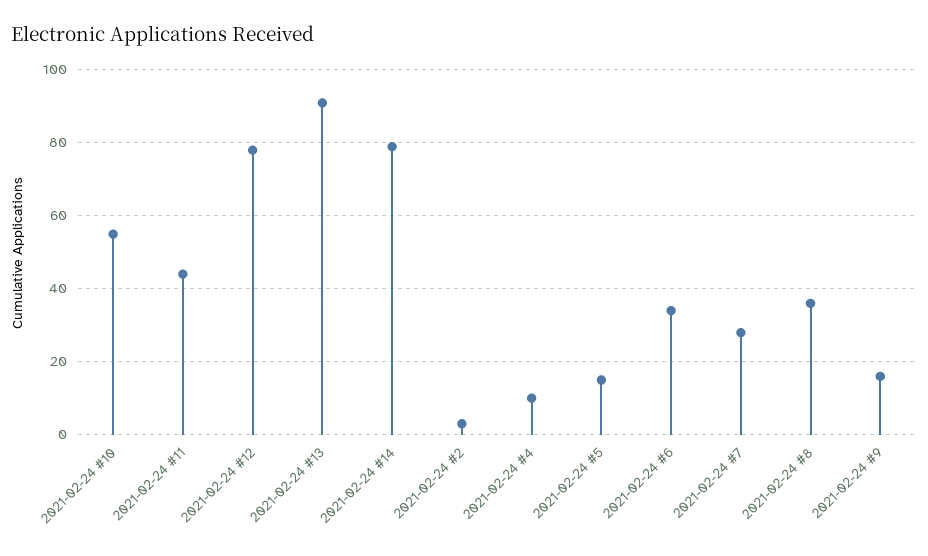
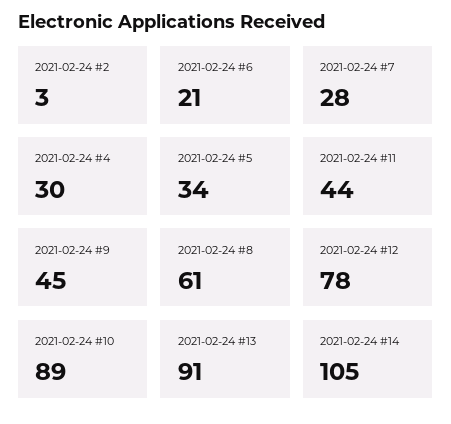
  {
-   "2021-02-24 #10": 55,
+   "2021-02-24 #10": 89,
    "2021-02-24 #11": 44,
    "2021-02-24 #12": 78,
    "2021-02-24 #13": 91,
-   "2021-02-24 #14": 80,
+   "2021-02-24 #14": 105,
    "2021-02-24 #2": 3,
-   "2021-02-24 #4": 10,
+   "2021-02-24 #4": 30,
-   "2021-02-24 #5": 15,
+   "2021-02-24 #5": 34,
-   "2021-02-24 #6": 35,
+   "2021-02-24 #6": 21,
    "2021-02-24 #7": 28,
-   "2021-02-24 #8": 35,
+   "2021-02-24 #8": 61,
-   "2021-02-24 #9": 15
+   "2021-02-24 #9": 45
  }

